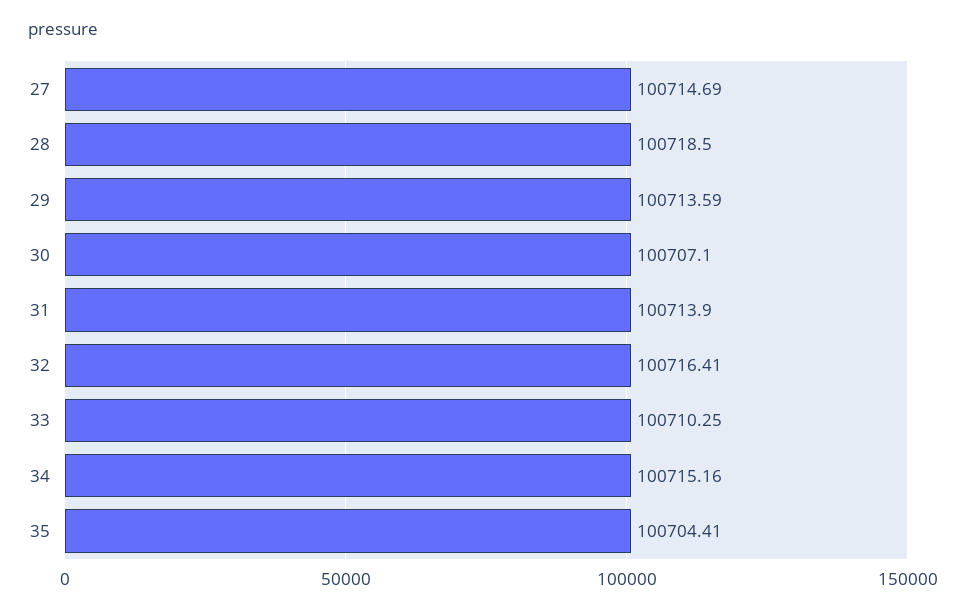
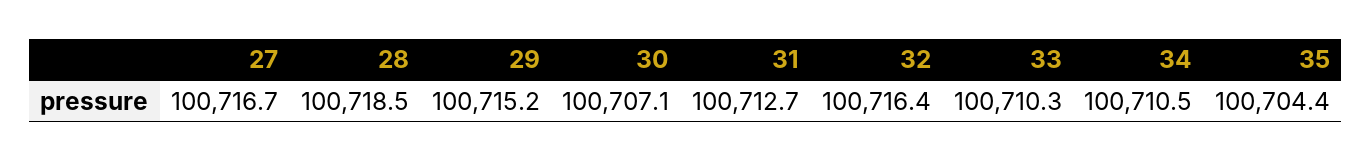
  {
-   "27": 100714.69,
+   "27": 100716.7,
    "28": 100718.5,
-   "29": 100713.59,
+   "29": 100715.2,
    "30": 100707.1,
-   "31": 100713.9,
+   "31": 100712.7,
    "32": 100716.41,
    "33": 100710.25,
-   "34": 100715.16,
+   "34": 100710.5,
    "35": 100704.41
  }

